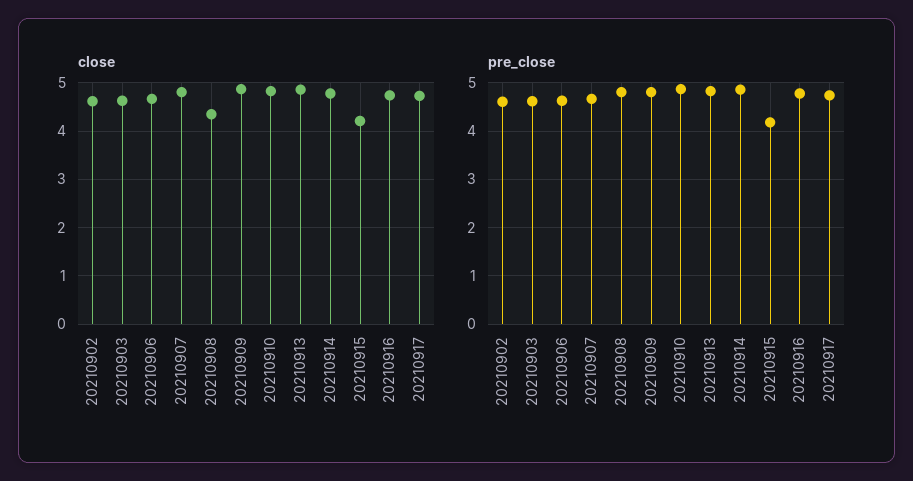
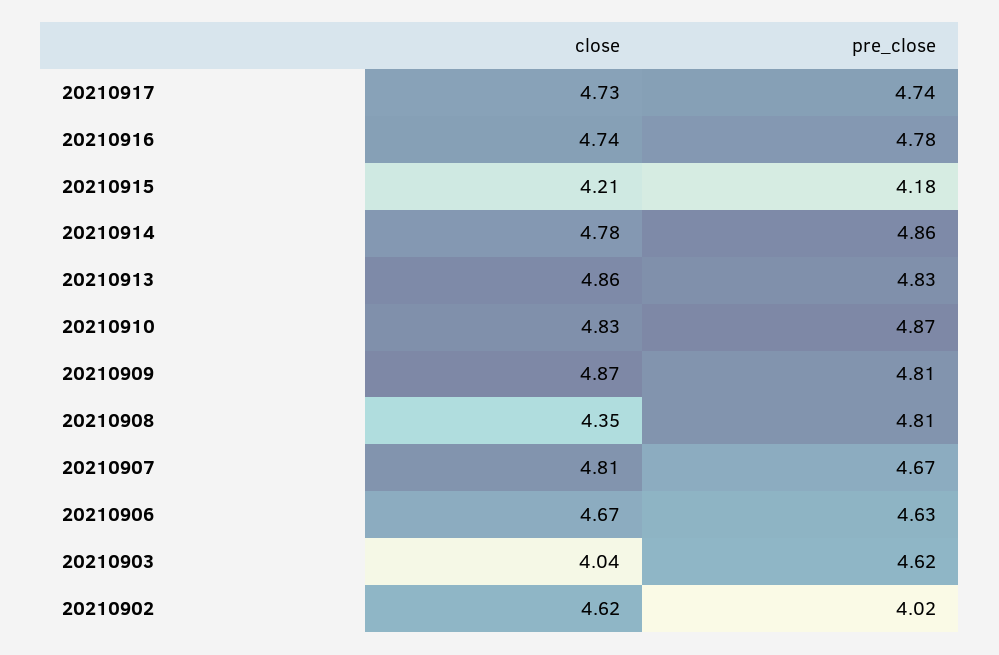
  {
    "close": {
      "20210902": 4.62,
-     "20210903": 4.6,
+     "20210903": 4.04,
      "20210906": 4.67,
      "20210907": 4.81,
      "20210908": 4.35,
      "20210909": 4.87,
      "20210910": 4.83,
      "20210913": 4.86,
      "20210914": 4.78,
      "20210915": 4.21,
      "20210916": 4.74,
      "20210917": 4.73
    },
    "pre_close": {
-     "20210902": 4.6,
+     "20210902": 4.02,
      "20210903": 4.62,
      "20210906": 4.63,
      "20210907": 4.67,
      "20210908": 4.81,
      "20210909": 4.81,
      "20210910": 4.87,
      "20210913": 4.83,
      "20210914": 4.86,
      "20210915": 4.18,
      "20210916": 4.78,
      "20210917": 4.74
    }
  }

